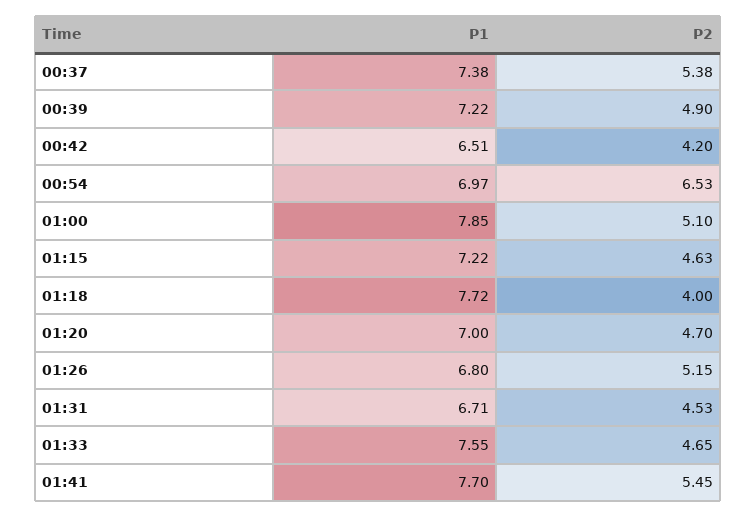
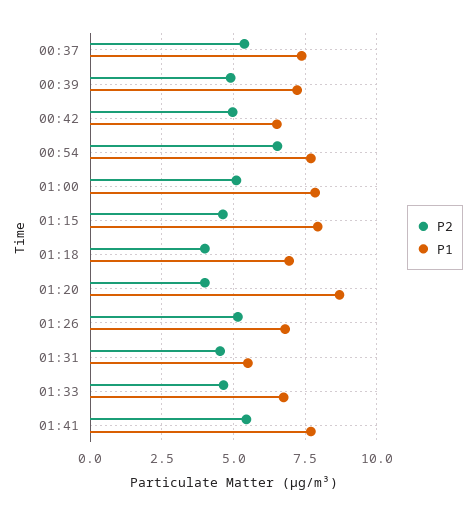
  {
    "P1": {
      "00:37": 7.38,
      "00:39": 7.22,
      "00:42": 6.51,
-     "00:54": 6.97,
+     "00:54": 7.75,
      "01:00": 7.85,
-     "01:15": 7.22,
+     "01:15": 8,
-     "01:18": 7.72,
+     "01:18": 7,
-     "01:20": 7,
+     "01:20": 8.75,
      "01:26": 6.8,
-     "01:31": 6.71,
+     "01:31": 5.5,
-     "01:33": 7.55,
+     "01:33": 6.75,
      "01:41": 7.7
    },
    "P2": {
      "00:37": 5.38,
      "00:39": 4.9,
-     "00:42": 4.2,
+     "00:42": 5,
      "00:54": 6.53,
      "01:00": 5.1,
      "01:15": 4.63,
      "01:18": 4,
-     "01:20": 4.7,
+     "01:20": 4,
      "01:26": 5.15,
      "01:31": 4.53,
      "01:33": 4.65,
      "01:41": 5.45
    }
  }

